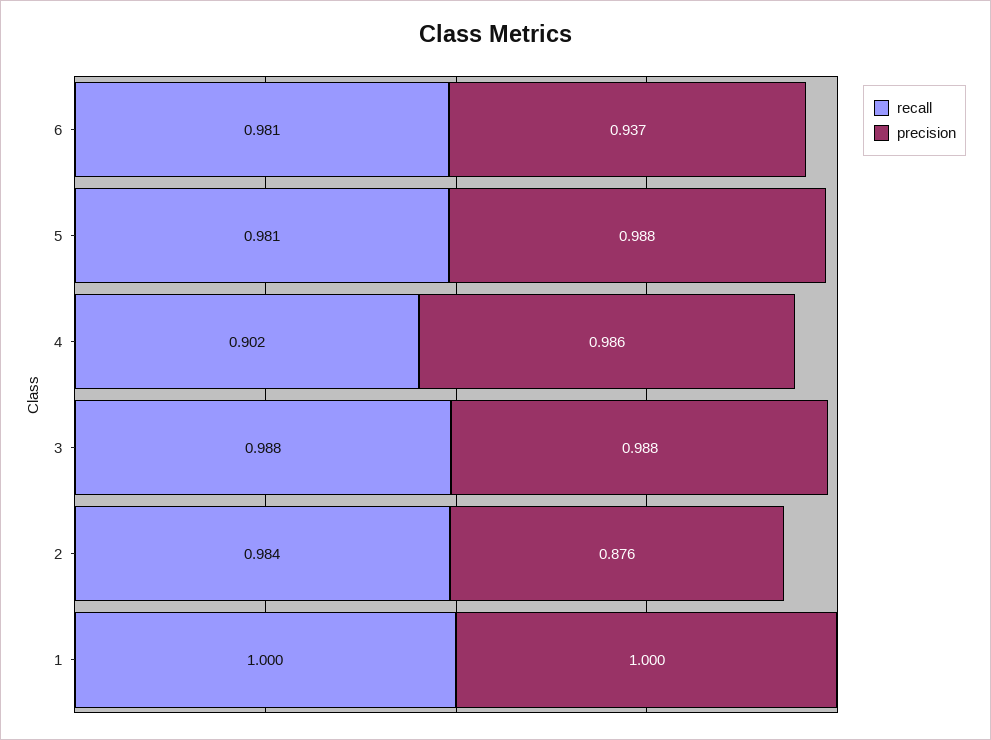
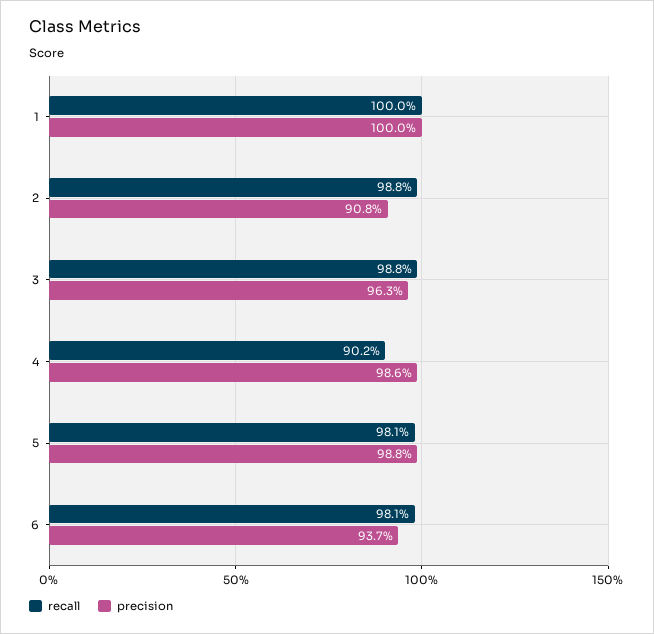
  {
    "recall": {
      "6": 0.981,
      "5": 0.981,
      "4": 0.902,
      "3": 0.988,
-     "2": 0.984,
+     "2": 0.988,
      "1": 1
    },
    "precision": {
      "6": 0.937,
      "5": 0.988,
      "4": 0.986,
-     "3": 0.988,
+     "3": 0.963,
-     "2": 0.876,
+     "2": 0.908,
      "1": 1
    }
  }

